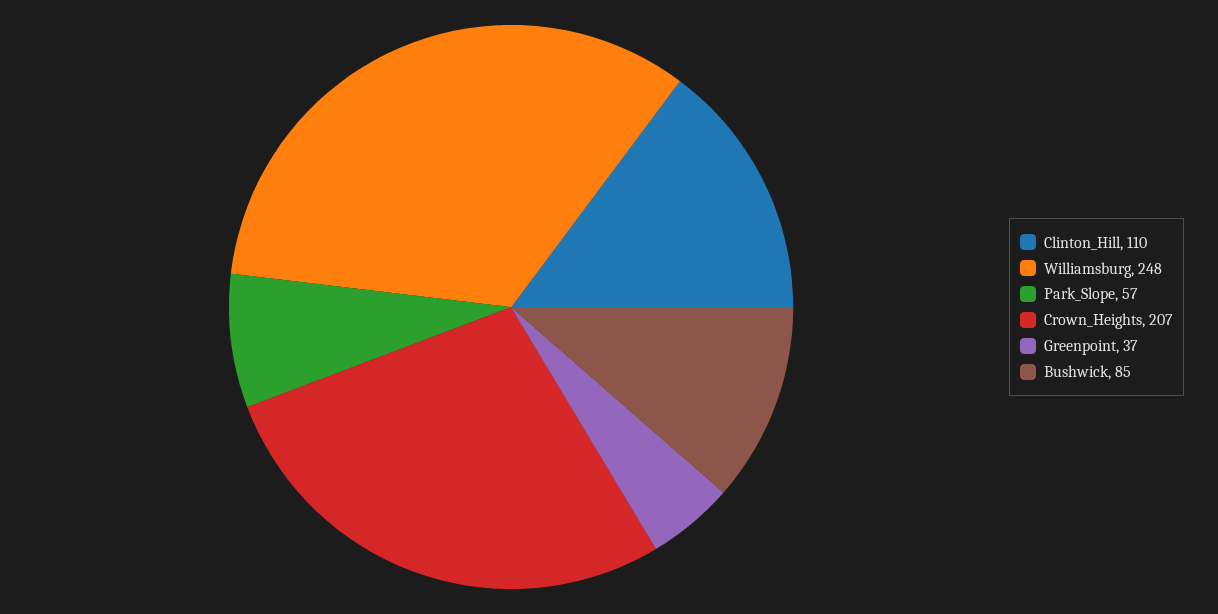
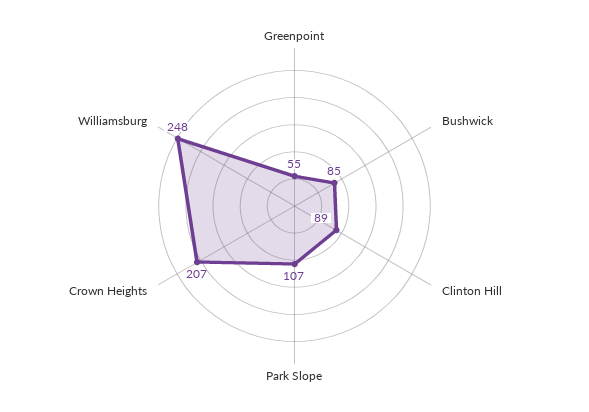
  {
-   "Clinton_Hill": 110,
+   "Clinton_Hill": 89,
    "Williamsburg": 248,
-   "Park_Slope": 57,
+   "Park_Slope": 107,
    "Crown_Heights": 207,
-   "Greenpoint": 37,
+   "Greenpoint": 55,
    "Bushwick": 85
  }

